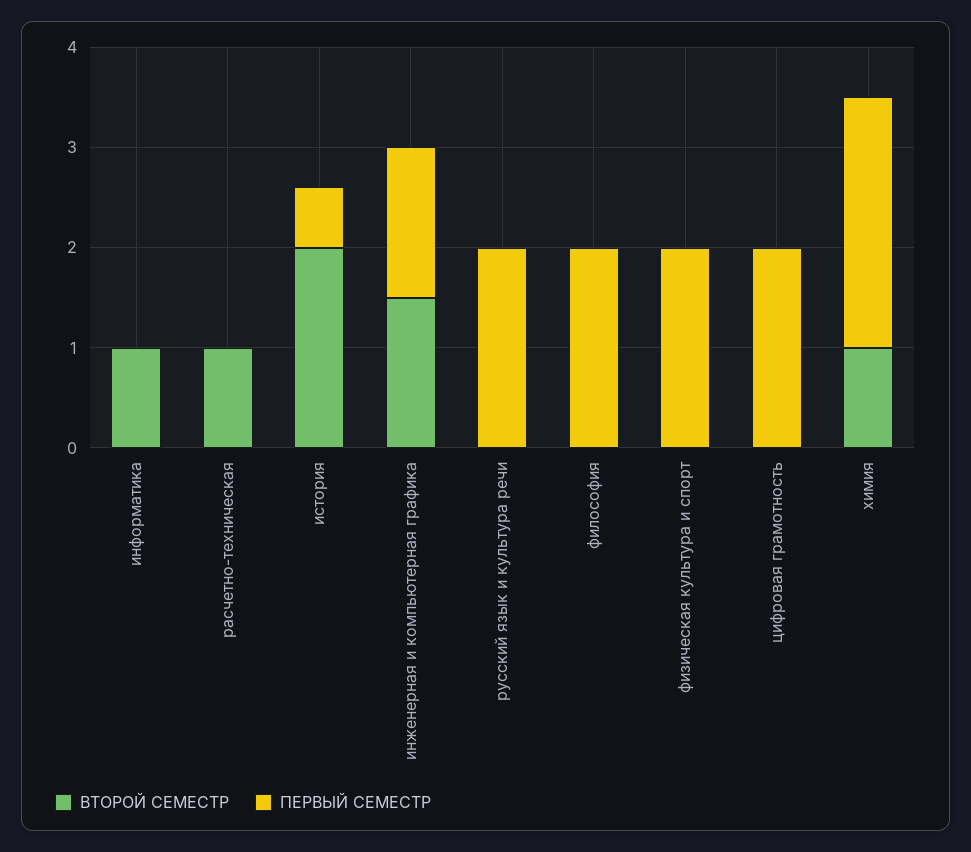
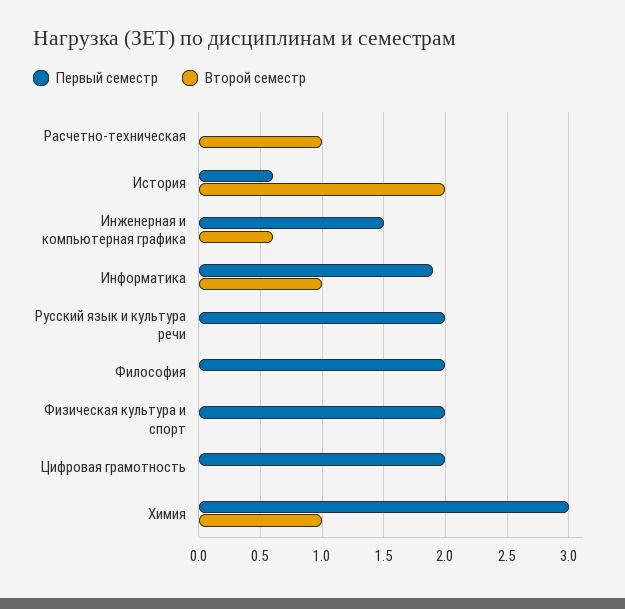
  {
    "ВТОРОЙ СЕМЕСТР": {
      "информатика": 1,
      "расчетно-техническая": 1,
      "история": 2,
-     "инженерная и компьютерная графика": 1.5,
+     "инженерная и компьютерная графика": 0.6,
      "русский язык и культура речи": 0,
      "философия": 0,
      "физическая культура и спорт": 0,
      "цифровая грамотность": 0,
      "химия": 1
    },
    "ПЕРВЫЙ СЕМЕСТР": {
-     "информатика": 0,
+     "информатика": 1.9,
      "расчетно-техническая": 0,
      "история": 0.6,
      "инженерная и компьютерная графика": 1.5,
      "русский язык и культура речи": 2,
      "философия": 2,
      "физическая культура и спорт": 2,
      "цифровая грамотность": 2,
-     "химия": 2.5
+     "химия": 3
    }
  }

